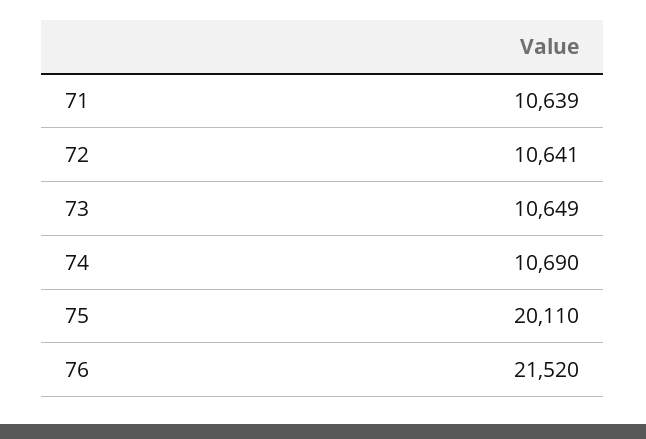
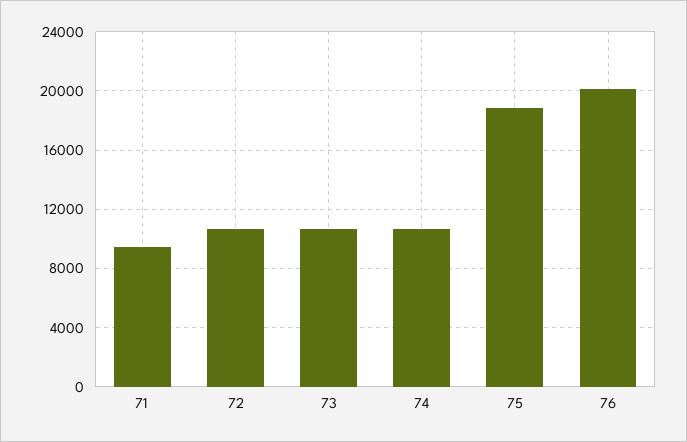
  {
-   "71": 10639,
+   "71": 9500,
    "72": 10641,
    "73": 10649,
    "74": 10690,
-   "75": 20110,
+   "75": 19000,
-   "76": 21520
+   "76": 20000
  }

